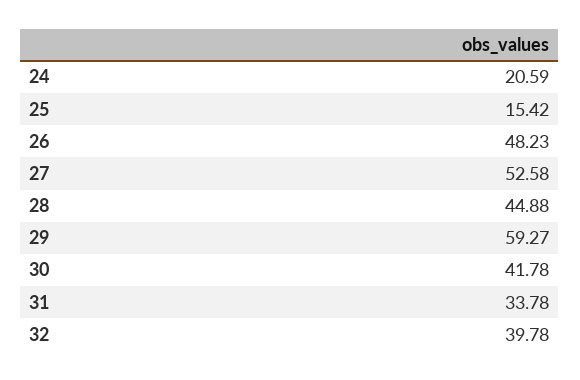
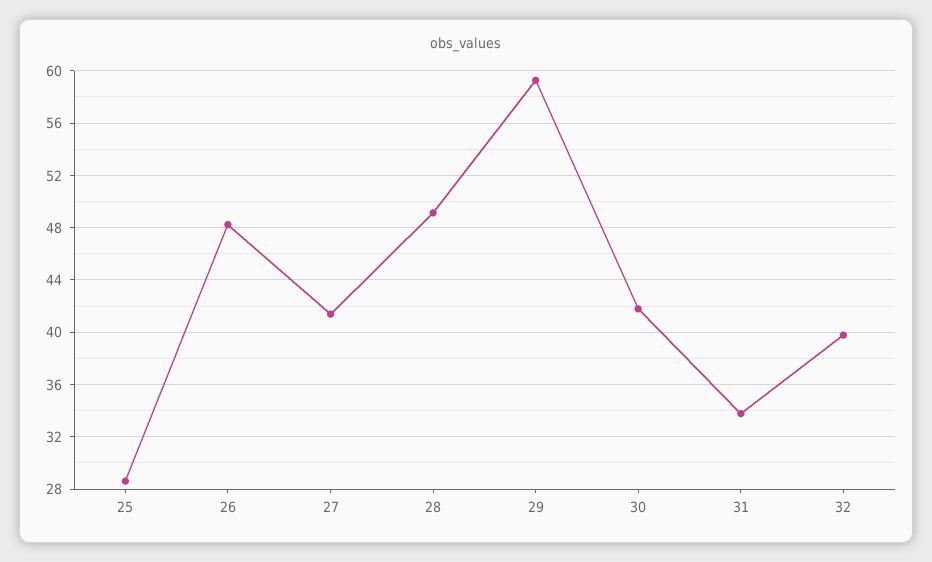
  {
-   "24": 20.59,
-   "25": 15.42,
+   "25": 28.5,
    "26": 48.23,
-   "27": 52.58,
+   "27": 41.5,
-   "28": 44.88,
+   "28": 49,
    "29": 59.27,
    "30": 41.78,
    "31": 33.78,
    "32": 39.78
  }

